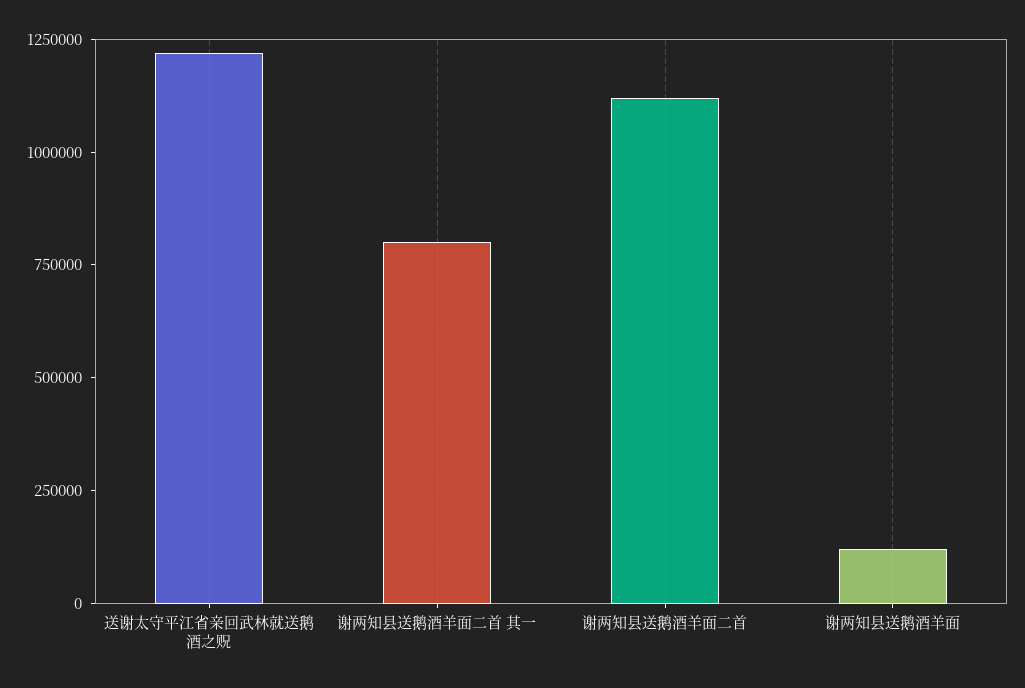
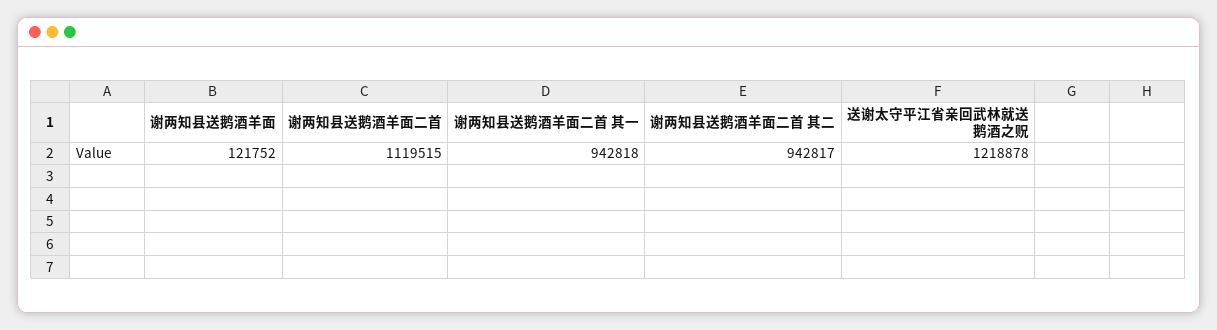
  {
    "送谢太守平江省亲回武林就送鹅酒之贶": 1218878,
-   "谢两知县送鹅酒羊面二首 其一": 800000,
+   "谢两知县送鹅酒羊面二首 其一": 942818,
    "谢两知县送鹅酒羊面二首": 1119515,
-   "谢两知县送鹅酒羊面": 121752
+   "谢两知县送鹅酒羊面": 121752,
+   "谢两知县送鹅酒羊面二首 其二": 942817
  }

